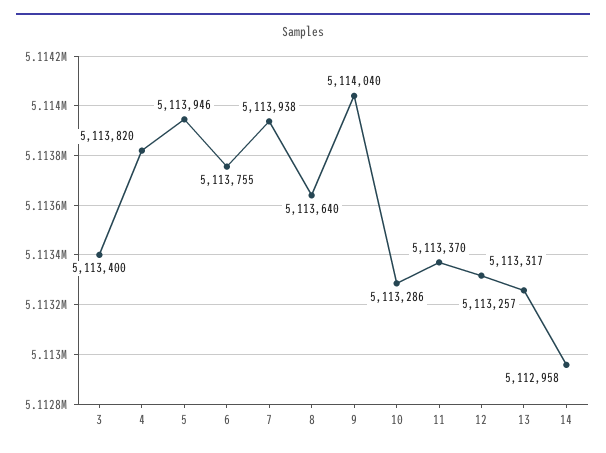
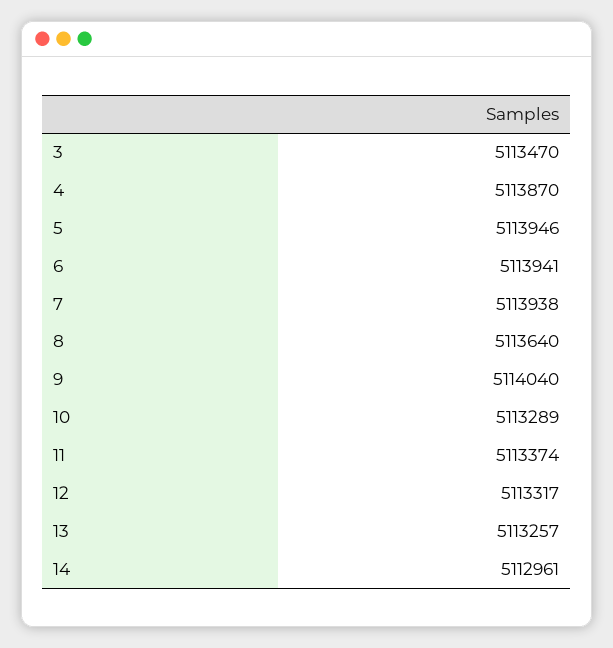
  {
-   "3": 5113400,
+   "3": 5113470,
-   "4": 5113820,
+   "4": 5113870,
    "5": 5113946,
-   "6": 5113755,
+   "6": 5113941,
    "7": 5113938,
    "8": 5113640,
    "9": 5114040,
-   "10": 5113286,
+   "10": 5113289,
-   "11": 5113370,
+   "11": 5113374,
    "12": 5113317,
    "13": 5113257,
-   "14": 5112958
+   "14": 5112961
  }

